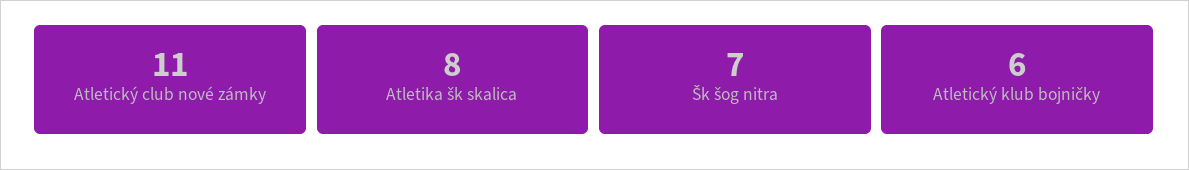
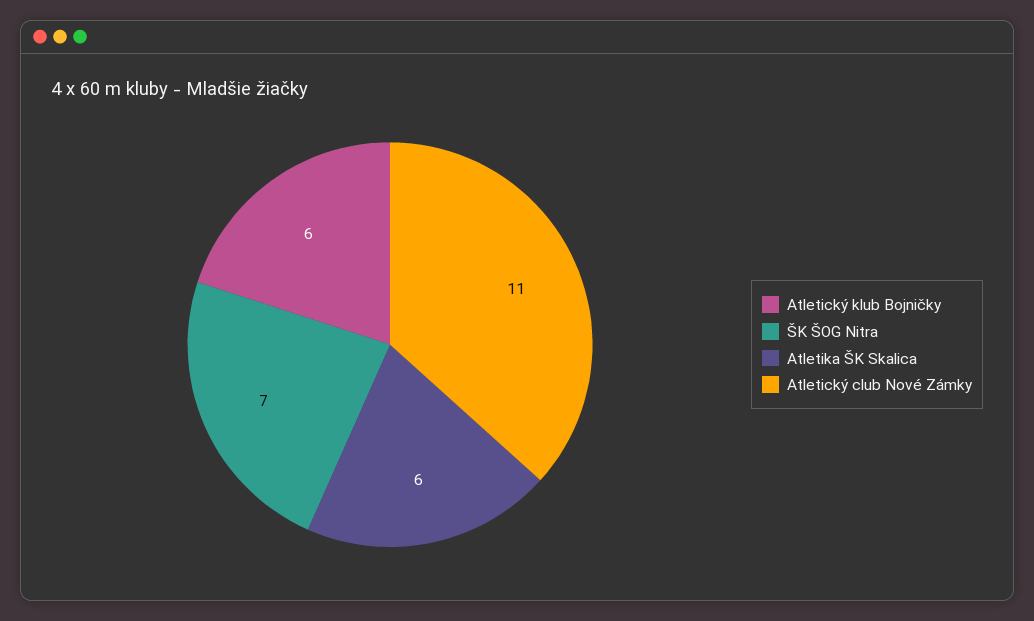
  {
    "Atletický club nové zámky": 11,
-   "Atletika šk skalica": 8,
+   "Atletika šk skalica": 6,
    "Šk šog nitra": 7,
    "Atletický klub bojničky": 6
  }

